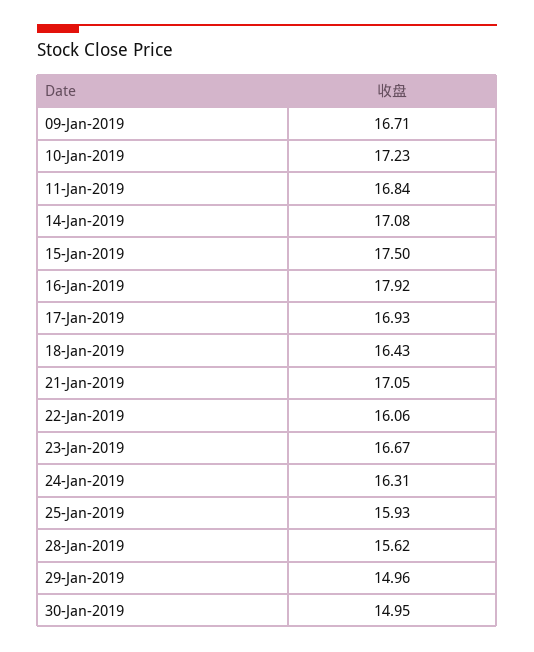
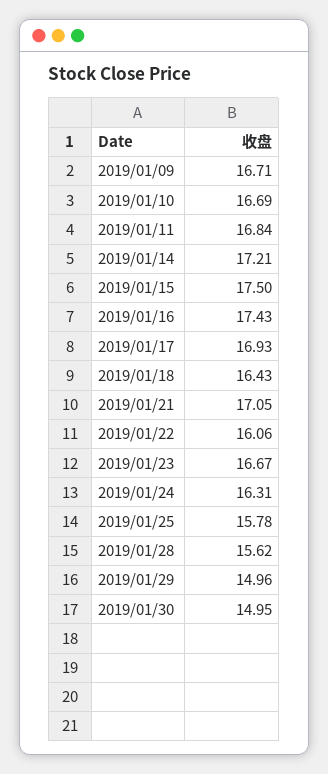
  {
    "09-Jan-2019": 16.71,
-   "10-Jan-2019": 17.23,
+   "10-Jan-2019": 16.69,
    "11-Jan-2019": 16.84,
-   "14-Jan-2019": 17.08,
+   "14-Jan-2019": 17.21,
    "15-Jan-2019": 17.5,
-   "16-Jan-2019": 17.92,
+   "16-Jan-2019": 17.43,
    "17-Jan-2019": 16.93,
    "18-Jan-2019": 16.43,
    "21-Jan-2019": 17.05,
    "22-Jan-2019": 16.06,
    "23-Jan-2019": 16.67,
    "24-Jan-2019": 16.31,
-   "25-Jan-2019": 15.93,
+   "25-Jan-2019": 15.78,
    "28-Jan-2019": 15.62,
    "29-Jan-2019": 14.96,
    "30-Jan-2019": 14.95
  }

